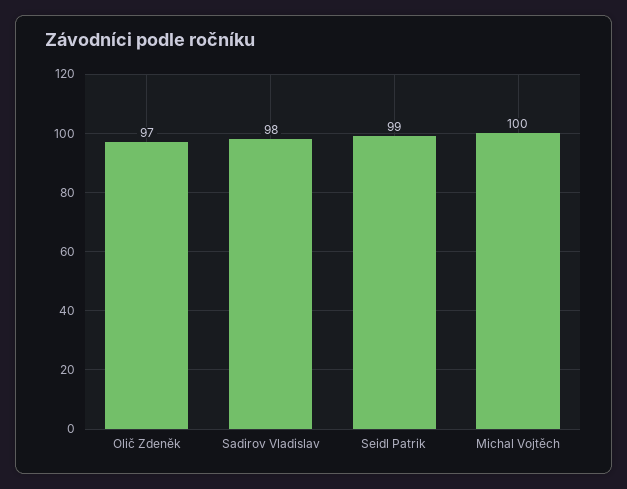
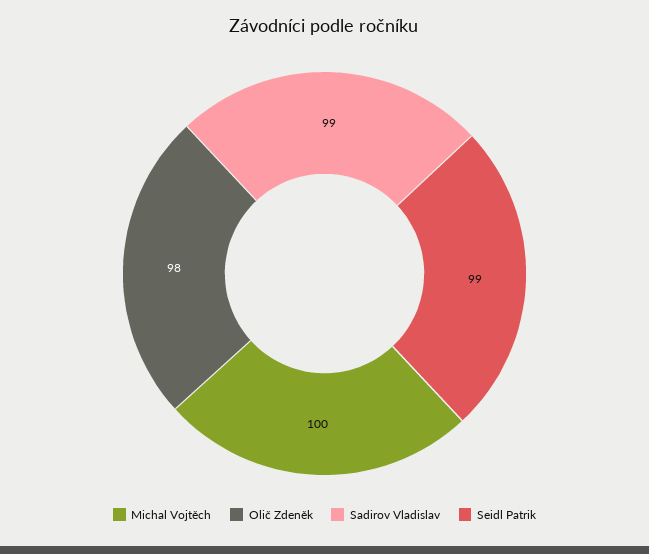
  {
-   "Olič Zdeněk": 97,
+   "Olič Zdeněk": 98,
-   "Sadirov Vladislav": 98,
+   "Sadirov Vladislav": 99,
    "Seidl Patrik": 99,
    "Michal Vojtěch": 100
  }

